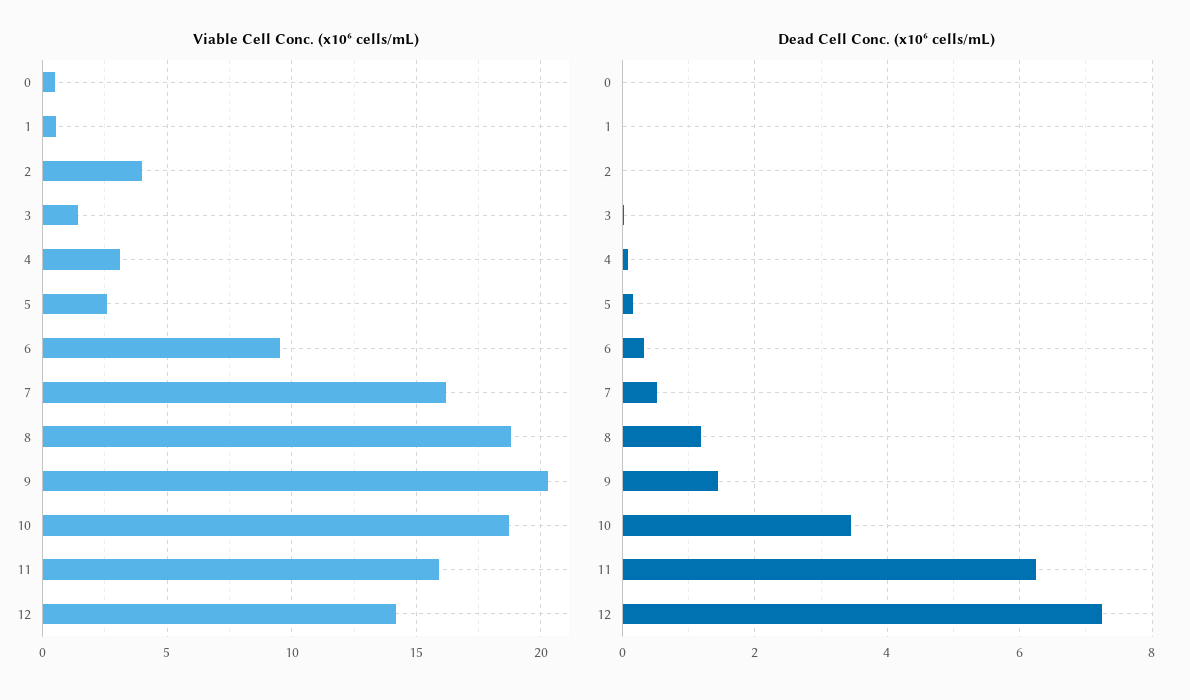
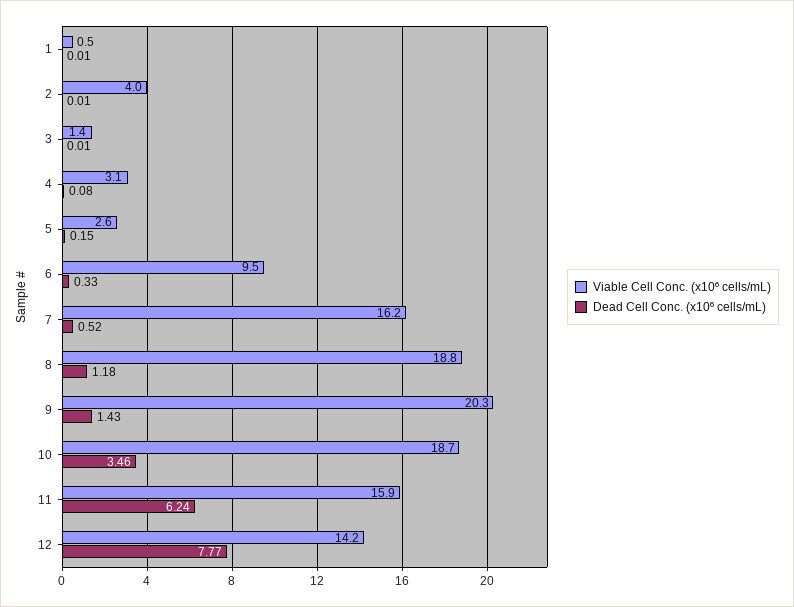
  {
    "Viable Cell Conc. (x10⁶ cells/mL)": {
-     "0": 0.5,
      "1": 0.5,
      "2": 4,
      "3": 1.4,
      "4": 3.1,
      "5": 2.6,
      "6": 9.5,
      "7": 16.2,
      "8": 18.8,
      "9": 20.3,
      "10": 18.7,
      "11": 15.9,
      "12": 14.2
    },
    "Dead Cell Conc. (x10⁶ cells/mL)": {
-     "0": 0,
      "1": 0.01,
      "2": 0.01,
      "3": 0.01,
      "4": 0.08,
      "5": 0.15,
      "6": 0.33,
      "7": 0.52,
      "8": 1.18,
      "9": 1.43,
      "10": 3.46,
      "11": 6.24,
-     "12": 7.2
+     "12": 7.77
    }
  }

